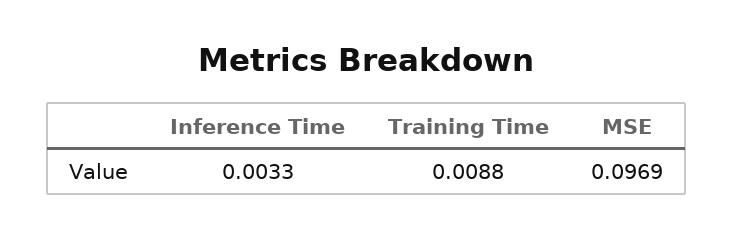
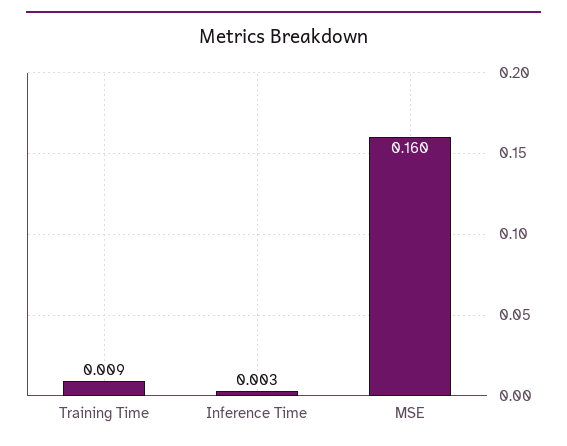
  {
    "Inference Time": 0.0033,
    "Training Time": 0.0088,
-   "MSE": 0.0969
+   "MSE": 0.16
  }

